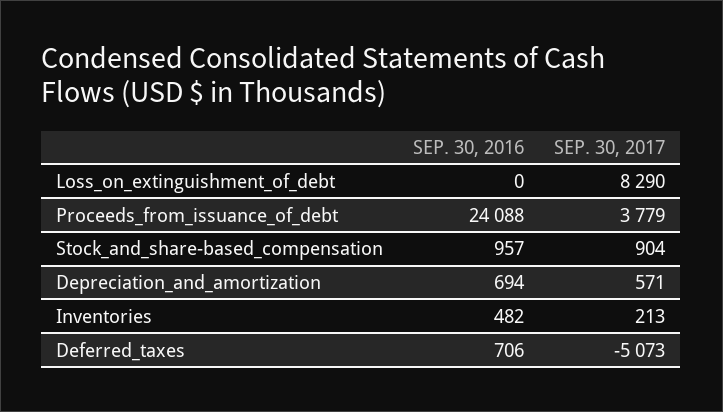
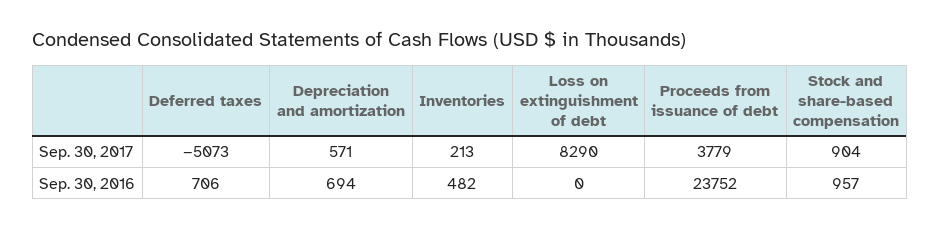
  {
    "SEP. 30, 2016": {
      "Loss_on_extinguishment_of_debt": 0,
-     "Proceeds_from_issuance_of_debt": 24088,
+     "Proceeds_from_issuance_of_debt": 23752,
      "Stock_and_share-based_compensation": 957,
      "Depreciation_and_amortization": 694,
      "Inventories": 482,
      "Deferred_taxes": 706
    },
    "SEP. 30, 2017": {
      "Loss_on_extinguishment_of_debt": 8290,
      "Proceeds_from_issuance_of_debt": 3779,
      "Stock_and_share-based_compensation": 904,
      "Depreciation_and_amortization": 571,
      "Inventories": 213,
      "Deferred_taxes": -5073
    }
  }

